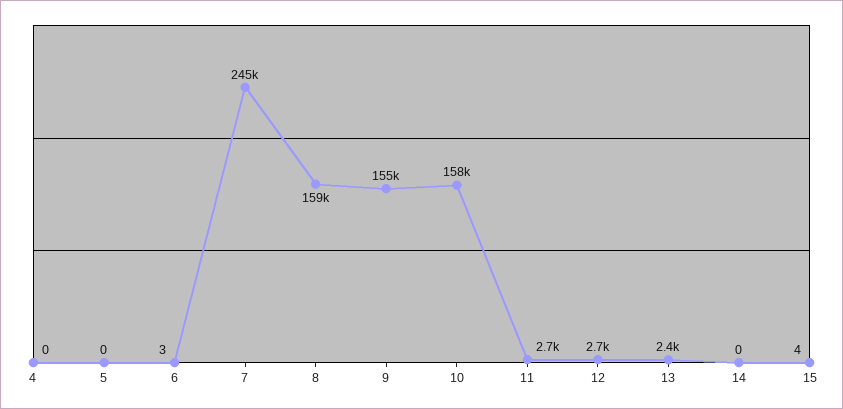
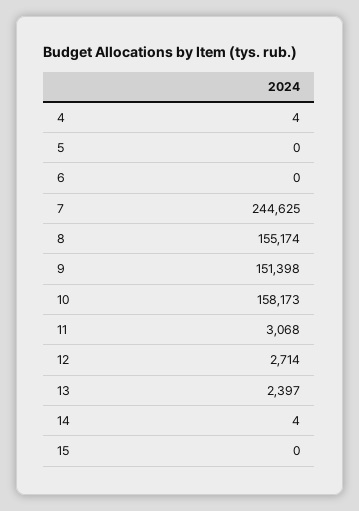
  {
-   "4": 0,
+   "4": 4,
    "5": 0,
-   "6": 3,
+   "6": 0,
    "7": 244625,
-   "8": 159000,
+   "8": 155174,
-   "9": 155000,
+   "9": 151398,
    "10": 158173,
-   "11": 2700,
+   "11": 3068,
    "12": 2714,
    "13": 2397,
-   "14": 0,
+   "14": 4,
-   "15": 4
+   "15": 0
  }

